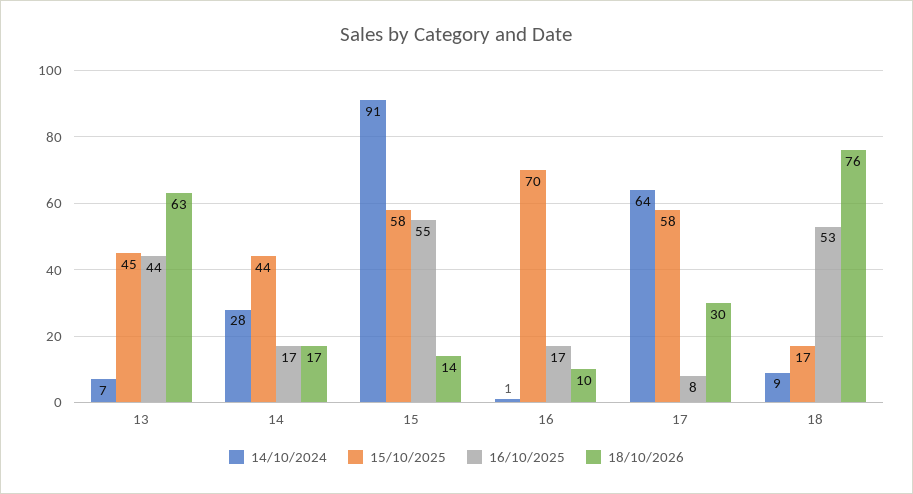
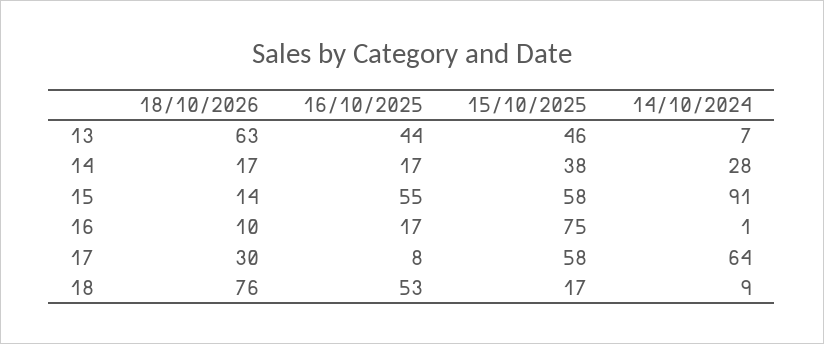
  {
    "14/10/2024": {
      "13": 7,
      "14": 28,
      "15": 91,
      "16": 1,
      "17": 64,
      "18": 9
    },
    "15/10/2025": {
-     "13": 45,
+     "13": 46,
-     "14": 44,
+     "14": 38,
      "15": 58,
-     "16": 70,
+     "16": 75,
      "17": 58,
      "18": 17
    },
    "16/10/2025": {
      "13": 44,
      "14": 17,
      "15": 55,
      "16": 17,
      "17": 8,
      "18": 53
    },
    "18/10/2026": {
      "13": 63,
      "14": 17,
      "15": 14,
      "16": 10,
      "17": 30,
      "18": 76
    }
  }

